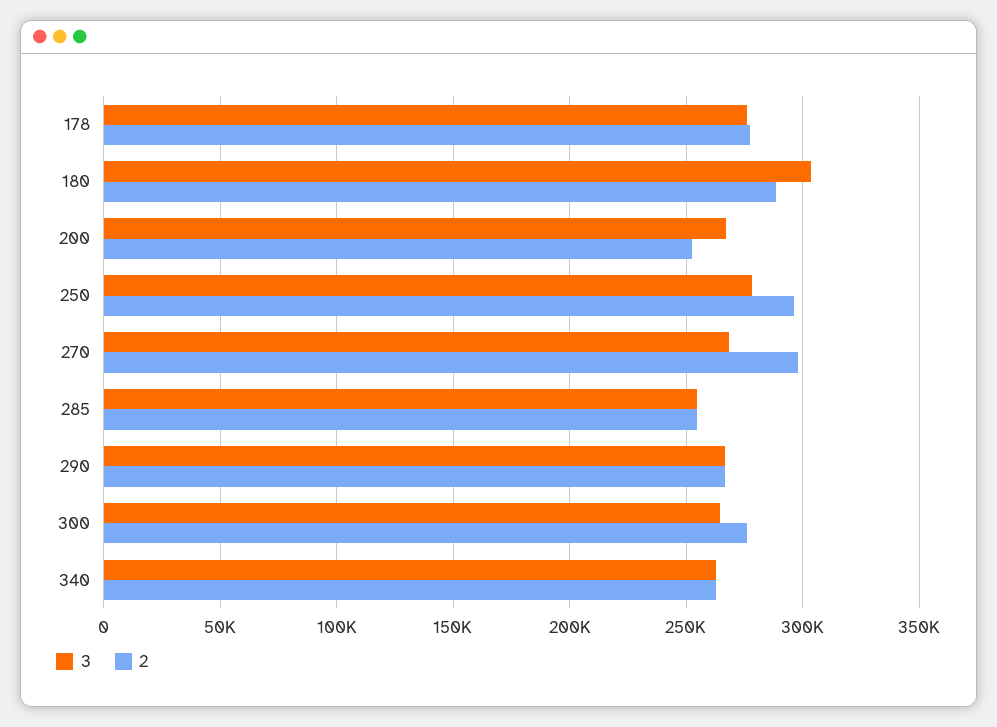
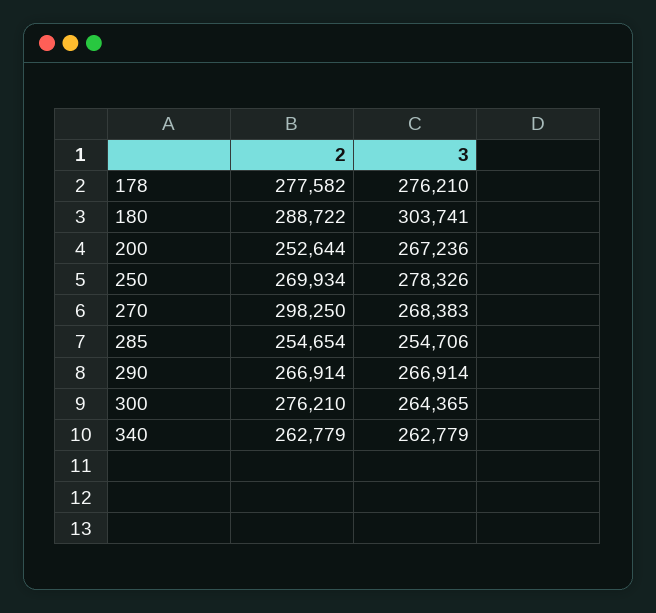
  {
    "3": {
      "178": 276210,
      "180": 303741,
      "200": 267236,
      "250": 278326,
      "270": 268383,
      "285": 254706,
      "290": 266914,
      "300": 264365,
      "340": 262779
    },
    "2": {
      "178": 277582,
      "180": 288722,
      "200": 252644,
-     "250": 295000,
+     "250": 269934,
      "270": 298250,
      "285": 254654,
      "290": 266914,
      "300": 276210,
      "340": 262779
    }
  }

